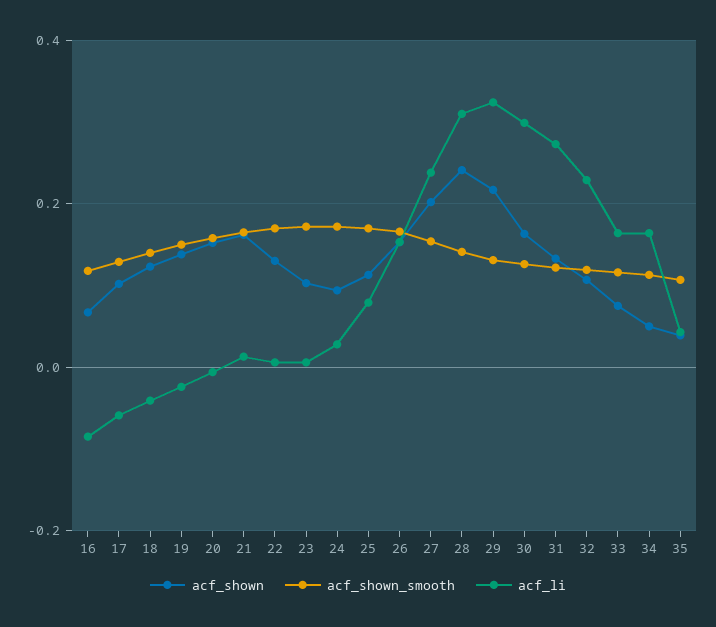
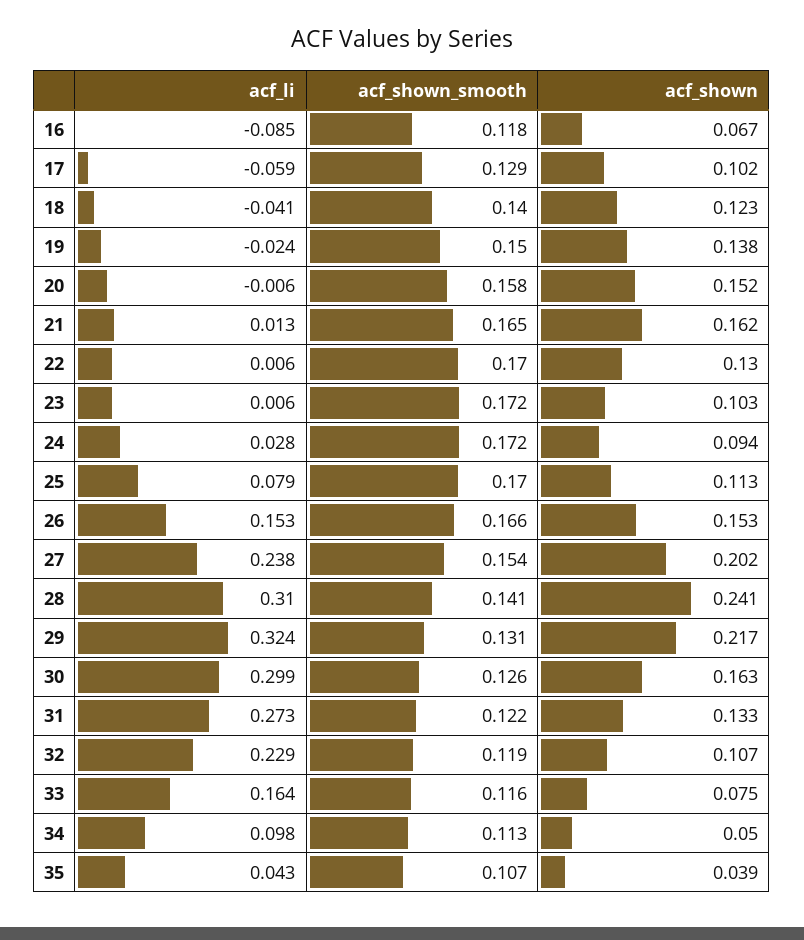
  {
    "acf_shown": {
      "16": 0.067,
      "17": 0.102,
      "18": 0.123,
      "19": 0.138,
      "20": 0.152,
      "21": 0.162,
      "22": 0.13,
      "23": 0.103,
      "24": 0.094,
      "25": 0.113,
      "26": 0.153,
      "27": 0.202,
      "28": 0.241,
      "29": 0.217,
      "30": 0.163,
      "31": 0.133,
      "32": 0.107,
      "33": 0.075,
      "34": 0.05,
      "35": 0.039
    },
    "acf_shown_smooth": {
      "16": 0.118,
      "17": 0.129,
      "18": 0.14,
      "19": 0.15,
      "20": 0.158,
      "21": 0.165,
      "22": 0.17,
      "23": 0.172,
      "24": 0.172,
      "25": 0.17,
      "26": 0.166,
      "27": 0.154,
      "28": 0.141,
      "29": 0.131,
      "30": 0.126,
      "31": 0.122,
      "32": 0.119,
      "33": 0.116,
      "34": 0.113,
      "35": 0.107
    },
    "acf_li": {
      "16": -0.085,
      "17": -0.059,
      "18": -0.041,
      "19": -0.024,
      "20": -0.006,
      "21": 0.013,
      "22": 0.006,
      "23": 0.006,
      "24": 0.028,
      "25": 0.079,
      "26": 0.153,
      "27": 0.238,
      "28": 0.31,
      "29": 0.324,
      "30": 0.299,
      "31": 0.273,
      "32": 0.229,
      "33": 0.164,
-     "34": 0.16,
+     "34": 0.098,
      "35": 0.043
    }
  }

